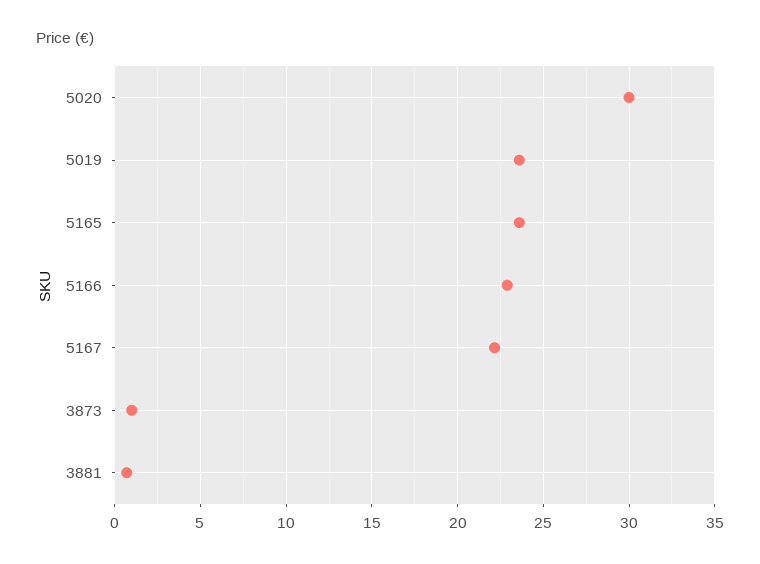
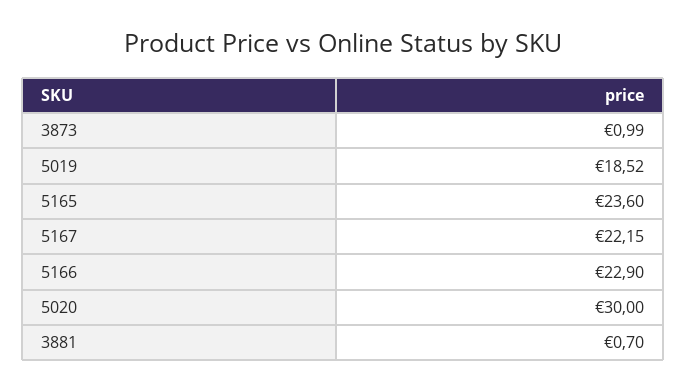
  {
    "5020": 30,
-   "5019": 23.5,
+   "5019": 18.52,
    "5165": 23.6,
    "5166": 22.9,
    "5167": 22.15,
    "3873": 0.99,
    "3881": 0.7
  }

